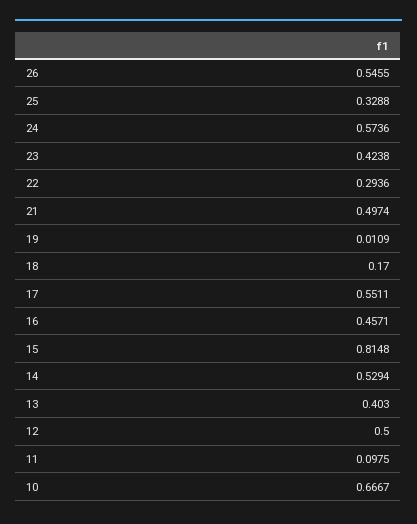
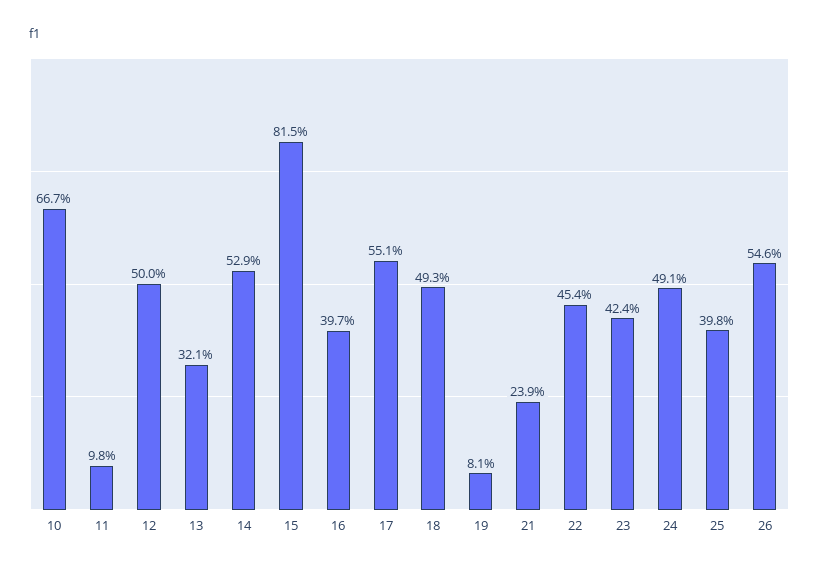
  {
    "26": 0.5455,
-   "25": 0.3288,
+   "25": 0.398,
-   "24": 0.5736,
+   "24": 0.491,
    "23": 0.4238,
-   "22": 0.2936,
+   "22": 0.454,
-   "21": 0.4974,
+   "21": 0.239,
-   "19": 0.0109,
+   "19": 0.081,
-   "18": 0.17,
+   "18": 0.493,
    "17": 0.5511,
-   "16": 0.4571,
+   "16": 0.397,
    "15": 0.8148,
    "14": 0.5294,
-   "13": 0.403,
+   "13": 0.321,
    "12": 0.5,
    "11": 0.0975,
    "10": 0.6667
  }

